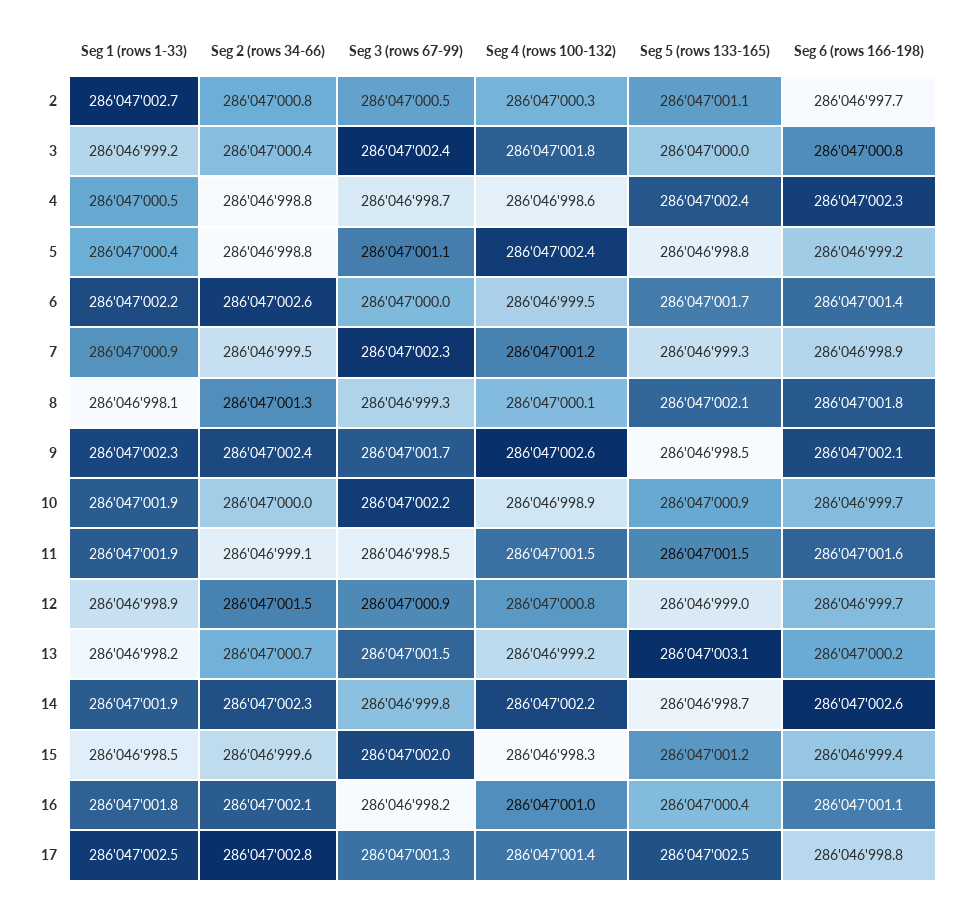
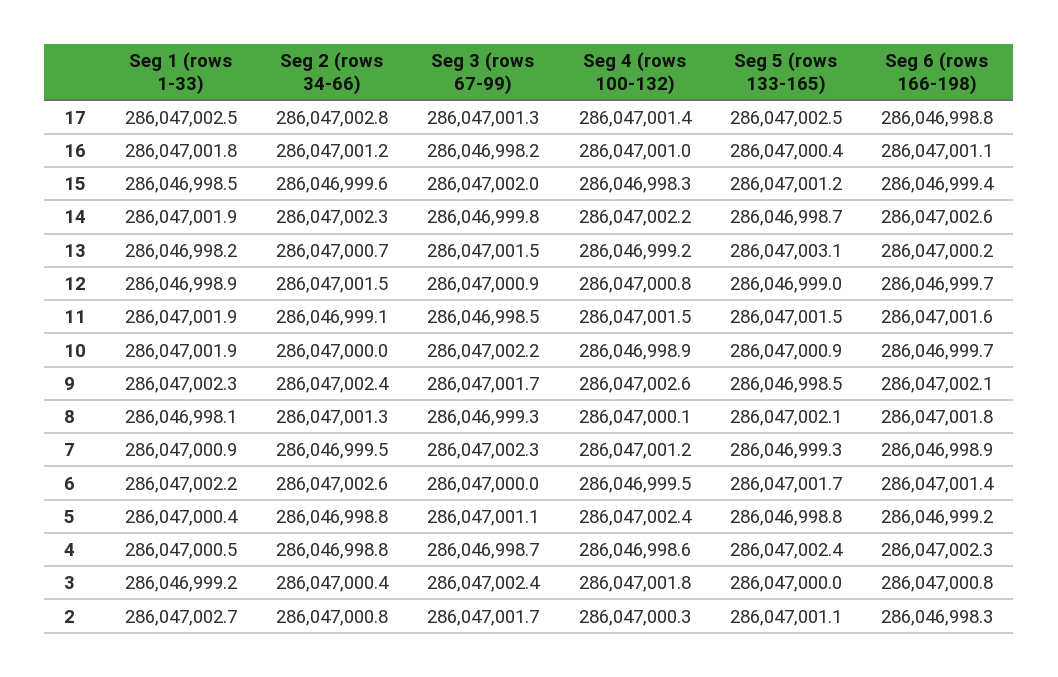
  {
    "Seg 1 (rows 1-33)": {
      "2": 286047002.7,
      "3": 286046999.2,
      "4": 286047000.5,
      "5": 286047000.4,
      "6": 286047002.2,
      "7": 286047000.9,
      "8": 286046998.1,
      "9": 286047002.3,
      "10": 286047001.9,
      "11": 286047001.9,
      "12": 286046998.9,
      "13": 286046998.2,
      "14": 286047001.9,
      "15": 286046998.5,
      "16": 286047001.8,
      "17": 286047002.5
    },
    "Seg 2 (rows 34-66)": {
      "2": 286047000.8,
      "3": 286047000.4,
      "4": 286046998.8,
      "5": 286046998.8,
      "6": 286047002.6,
      "7": 286046999.5,
      "8": 286047001.3,
      "9": 286047002.4,
      "10": 286047000,
      "11": 286046999.1,
      "12": 286047001.5,
      "13": 286047000.7,
      "14": 286047002.3,
      "15": 286046999.6,
-     "16": 286047002.1,
+     "16": 286047001.2,
      "17": 286047002.8
    },
    "Seg 3 (rows 67-99)": {
-     "2": 286047000.5,
+     "2": 286047001.7,
      "3": 286047002.4,
      "4": 286046998.7,
      "5": 286047001.1,
      "6": 286047000,
      "7": 286047002.3,
      "8": 286046999.3,
      "9": 286047001.7,
      "10": 286047002.2,
      "11": 286046998.5,
      "12": 286047000.9,
      "13": 286047001.5,
      "14": 286046999.8,
      "15": 286047002,
      "16": 286046998.2,
      "17": 286047001.3
    },
    "Seg 4 (rows 100-132)": {
      "2": 286047000.3,
      "3": 286047001.8,
      "4": 286046998.6,
      "5": 286047002.4,
      "6": 286046999.5,
      "7": 286047001.2,
      "8": 286047000.1,
      "9": 286047002.6,
      "10": 286046998.9,
      "11": 286047001.5,
      "12": 286047000.8,
      "13": 286046999.2,
      "14": 286047002.2,
      "15": 286046998.3,
      "16": 286047001,
      "17": 286047001.4
    },
    "Seg 5 (rows 133-165)": {
      "2": 286047001.1,
      "3": 286047000,
      "4": 286047002.4,
      "5": 286046998.8,
      "6": 286047001.7,
      "7": 286046999.3,
      "8": 286047002.1,
      "9": 286046998.5,
      "10": 286047000.9,
      "11": 286047001.5,
      "12": 286046999,
      "13": 286047003.1,
      "14": 286046998.7,
      "15": 286047001.2,
      "16": 286047000.4,
      "17": 286047002.5
    },
    "Seg 6 (rows 166-198)": {
-     "2": 286046997.7,
+     "2": 286046998.3,
      "3": 286047000.8,
      "4": 286047002.3,
      "5": 286046999.2,
      "6": 286047001.4,
      "7": 286046998.9,
      "8": 286047001.8,
      "9": 286047002.1,
      "10": 286046999.7,
      "11": 286047001.6,
      "12": 286046999.7,
      "13": 286047000.2,
      "14": 286047002.6,
      "15": 286046999.4,
      "16": 286047001.1,
      "17": 286046998.8
    }
  }

